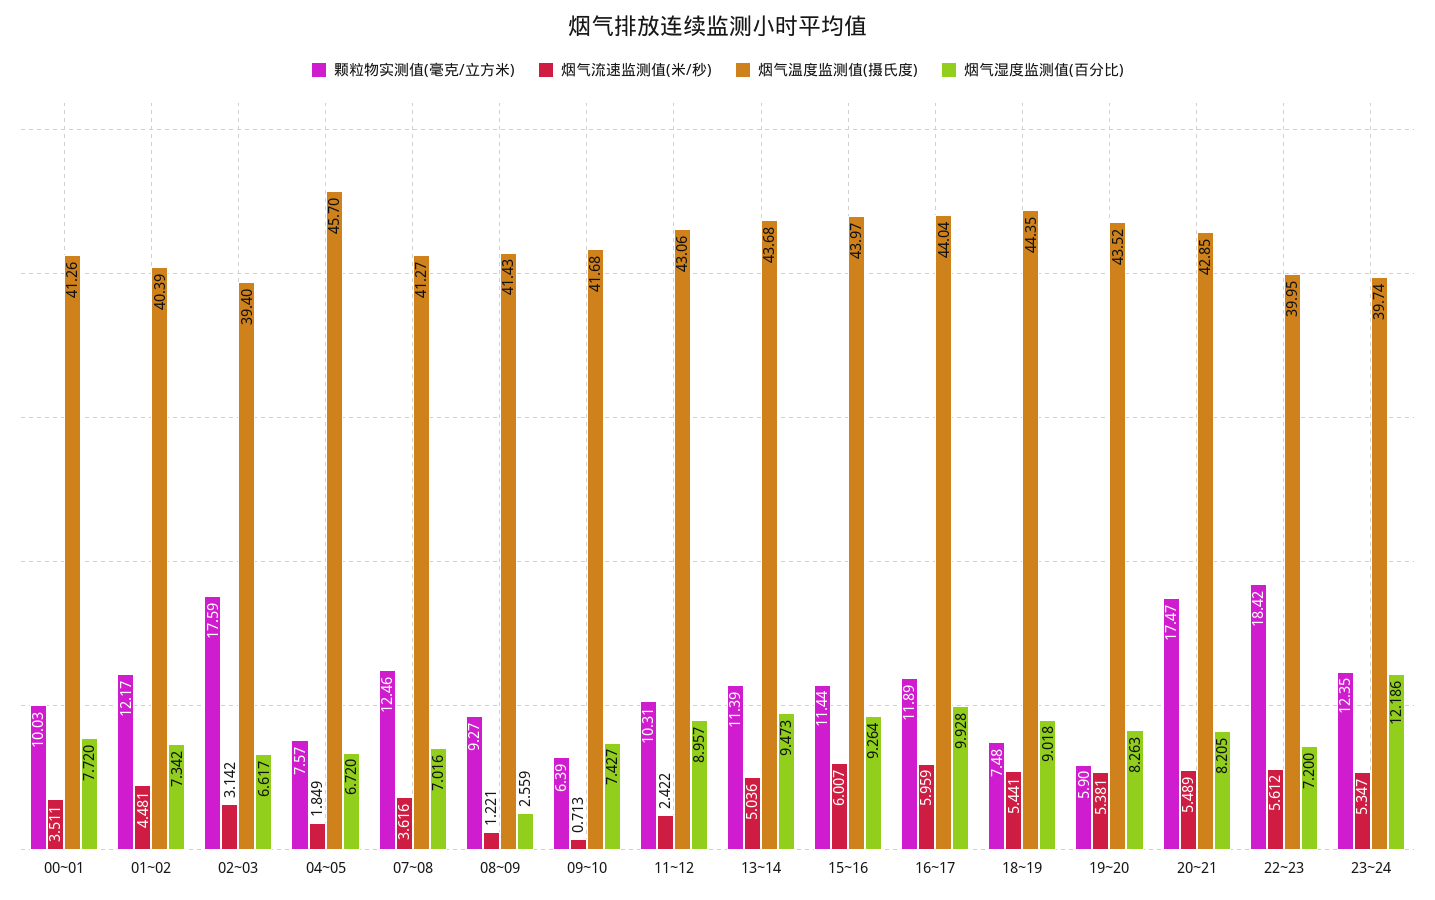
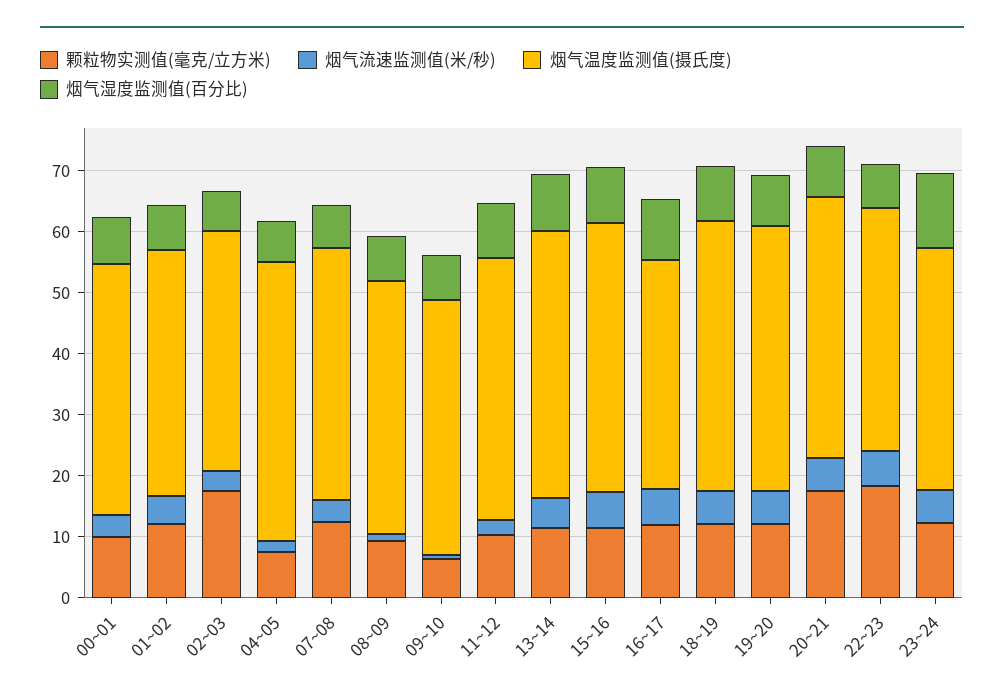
  {
    "颗粒物实测值(毫克/立方米)": {
      "00~01": 10.03,
      "01~02": 12.17,
      "02~03": 17.59,
      "04~05": 7.57,
      "07~08": 12.46,
      "08~09": 9.27,
      "09~10": 6.39,
      "11~12": 10.31,
      "13~14": 11.39,
      "15~16": 11.44,
      "16~17": 11.89,
-     "18~19": 7.48,
+     "18~19": 12,
-     "19~20": 5.9,
+     "19~20": 12,
      "20~21": 17.47,
      "22~23": 18.42,
      "23~24": 12.35
    },
    "烟气流速监测值(米/秒)": {
      "00~01": 3.511,
      "01~02": 4.481,
      "02~03": 3.142,
      "04~05": 1.849,
      "07~08": 3.616,
      "08~09": 1.221,
      "09~10": 0.713,
      "11~12": 2.422,
      "13~14": 5.036,
      "15~16": 6.007,
      "16~17": 5.959,
      "18~19": 5.441,
      "19~20": 5.381,
      "20~21": 5.489,
      "22~23": 5.612,
      "23~24": 5.347
    },
    "烟气温度监测值(摄氏度)": {
      "00~01": 41.26,
      "01~02": 40.39,
      "02~03": 39.4,
      "04~05": 45.7,
      "07~08": 41.27,
      "08~09": 41.43,
      "09~10": 41.68,
      "11~12": 43.06,
      "13~14": 43.68,
      "15~16": 43.97,
-     "16~17": 44.04,
+     "16~17": 38,
      "18~19": 44.35,
      "19~20": 43.52,
      "20~21": 42.85,
      "22~23": 39.95,
      "23~24": 39.74
    },
    "烟气湿度监测值(百分比)": {
      "00~01": 7.72,
      "01~02": 7.342,
      "02~03": 6.617,
      "04~05": 6.72,
      "07~08": 7.016,
-     "08~09": 2.559,
+     "08~09": 8,
      "09~10": 7.427,
      "11~12": 8.957,
      "13~14": 9.473,
      "15~16": 9.264,
      "16~17": 9.928,
      "18~19": 9.018,
      "19~20": 8.263,
      "20~21": 8.205,
      "22~23": 7.2,
      "23~24": 12.186
    }
  }

